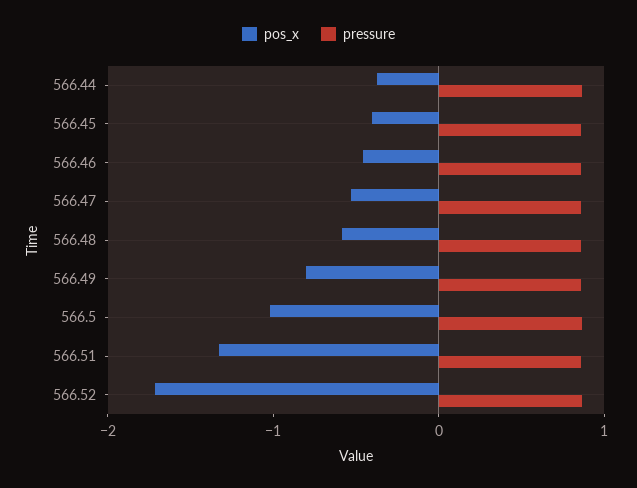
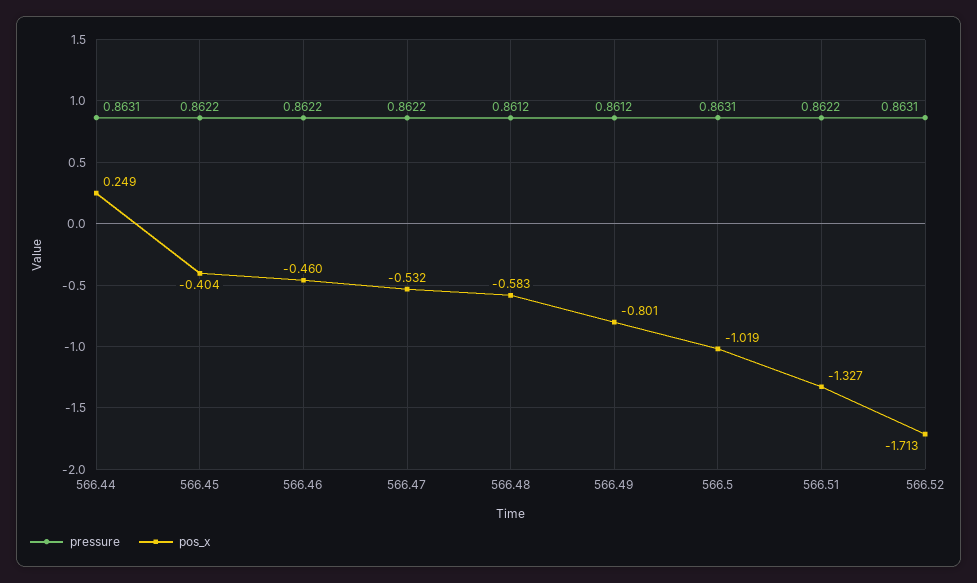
  {
    "pos_x": {
-     "566.44": -0.4,
+     "566.44": 0.249,
      "566.45": -0.404,
      "566.46": -0.46,
      "566.47": -0.532,
      "566.48": -0.583,
      "566.49": -0.801,
      "566.5": -1.019,
      "566.51": -1.327,
      "566.52": -1.713
    },
    "pressure": {
      "566.44": 0.8631,
      "566.45": 0.8622,
      "566.46": 0.8622,
      "566.47": 0.8622,
      "566.48": 0.8612,
      "566.49": 0.8612,
      "566.5": 0.8631,
      "566.51": 0.8622,
      "566.52": 0.8631
    }
  }

